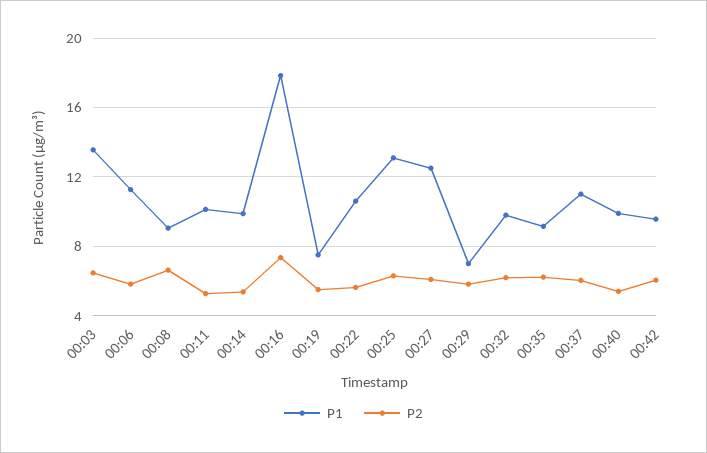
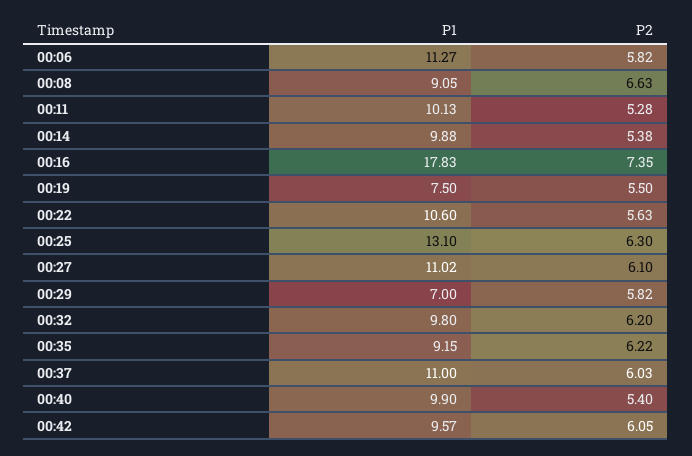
  {
    "P1": {
-     "00:03": 13.5,
      "00:06": 11.27,
      "00:08": 9.05,
      "00:11": 10.13,
      "00:14": 9.88,
      "00:16": 17.83,
      "00:19": 7.5,
      "00:22": 10.6,
      "00:25": 13.1,
-     "00:27": 12.5,
+     "00:27": 11.02,
      "00:29": 7,
      "00:32": 9.8,
      "00:35": 9.15,
      "00:37": 11,
      "00:40": 9.9,
      "00:42": 9.57
    },
    "P2": {
-     "00:03": 6.5,
      "00:06": 5.82,
      "00:08": 6.63,
      "00:11": 5.28,
      "00:14": 5.38,
      "00:16": 7.35,
      "00:19": 5.5,
      "00:22": 5.63,
      "00:25": 6.3,
      "00:27": 6.1,
      "00:29": 5.82,
      "00:32": 6.2,
      "00:35": 6.22,
      "00:37": 6.03,
      "00:40": 5.4,
      "00:42": 6.05
    }
  }

